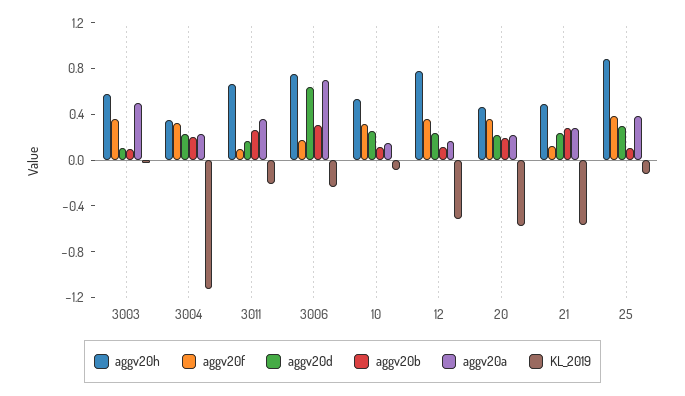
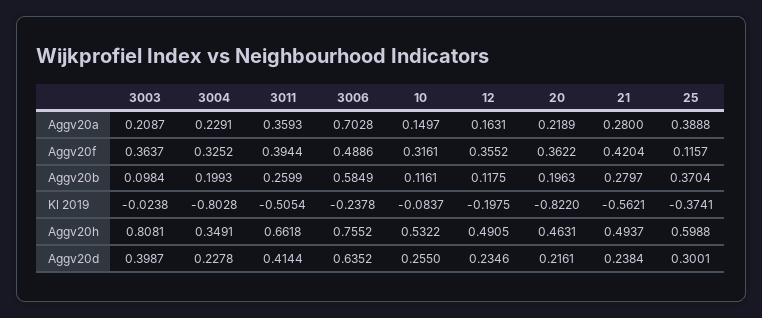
  {
    "aggv20h": {
-     "3003": 0.6,
+     "3003": 0.8081,
      "3004": 0.3491,
      "3011": 0.6618,
      "3006": 0.7552,
      "10": 0.5322,
-     "12": 0.8,
+     "12": 0.4905,
      "20": 0.4631,
      "21": 0.4937,
-     "25": 0.9
+     "25": 0.5988
    },
    "aggv20f": {
      "3003": 0.3637,
      "3004": 0.3252,
-     "3011": 0.1,
+     "3011": 0.3944,
-     "3006": 0.2,
+     "3006": 0.4886,
      "10": 0.3161,
      "12": 0.3552,
      "20": 0.3622,
-     "21": 0.1,
+     "21": 0.4204,
-     "25": 0.4
+     "25": 0.1157
    },
    "aggv20d": {
-     "3003": 0.1,
+     "3003": 0.3987,
      "3004": 0.2278,
-     "3011": 0.2,
+     "3011": 0.4144,
      "3006": 0.6352,
      "10": 0.255,
      "12": 0.2346,
      "20": 0.2161,
      "21": 0.2384,
      "25": 0.3001
    },
    "aggv20b": {
      "3003": 0.0984,
      "3004": 0.1993,
      "3011": 0.2599,
-     "3006": 0.3,
+     "3006": 0.5849,
      "10": 0.1161,
      "12": 0.1175,
      "20": 0.1963,
      "21": 0.2797,
-     "25": 0.1
+     "25": 0.3704
    },
    "aggv20a": {
-     "3003": 0.5,
+     "3003": 0.2087,
      "3004": 0.2291,
      "3011": 0.3593,
      "3006": 0.7028,
      "10": 0.1497,
      "12": 0.1631,
      "20": 0.2189,
      "21": 0.28,
      "25": 0.3888
    },
    "KL_2019": {
      "3003": -0.0238,
-     "3004": -1.1,
+     "3004": -0.8028,
-     "3011": -0.2,
+     "3011": -0.5054,
      "3006": -0.2378,
      "10": -0.0837,
-     "12": -0.5,
+     "12": -0.1975,
-     "20": -0.6,
+     "20": -0.822,
      "21": -0.5621,
-     "25": -0.1
+     "25": -0.3741
    }
  }

